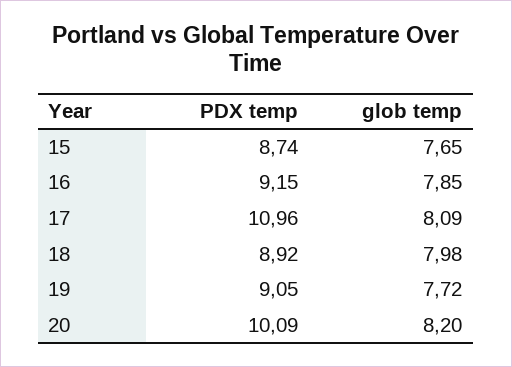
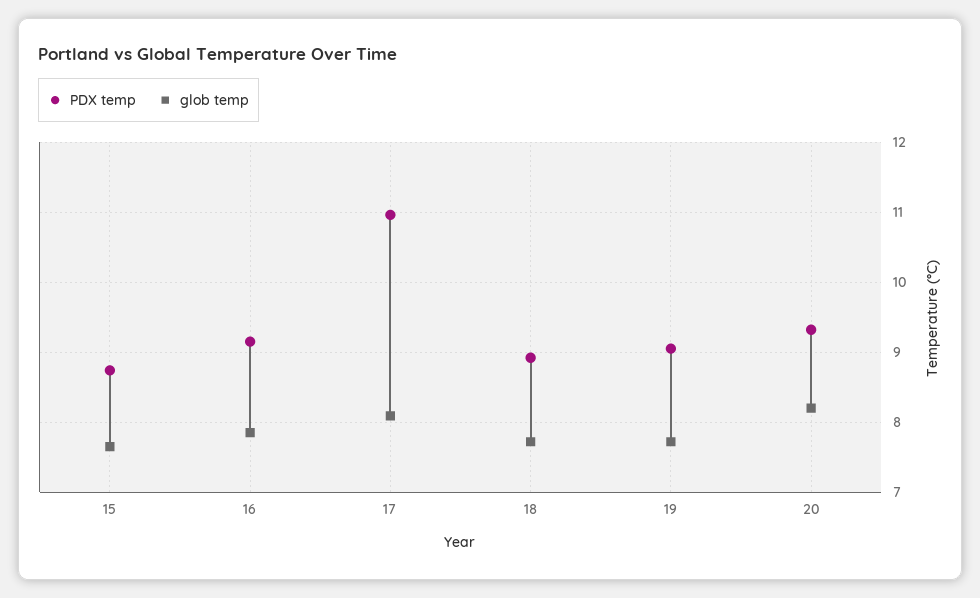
  {
    "PDX temp": {
      "15": 8.74,
      "16": 9.15,
      "17": 10.96,
      "18": 8.92,
      "19": 9.05,
-     "20": 10.09
+     "20": 9.3
    },
    "glob temp": {
      "15": 7.65,
      "16": 7.85,
      "17": 8.09,
-     "18": 7.98,
+     "18": 7.7,
      "19": 7.72,
      "20": 8.2
    }
  }

